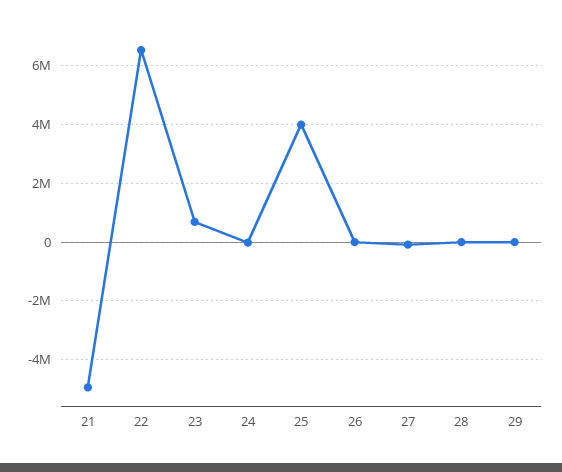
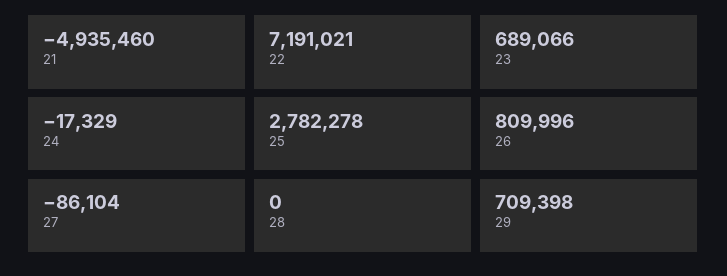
  {
    "21": -4935460,
-   "22": 6500000,
+   "22": 7191021,
    "23": 689066,
    "24": -17329,
-   "25": 4000000,
+   "25": 2782278,
-   "26": 0,
+   "26": 809996,
    "27": -86104,
    "28": 0,
-   "29": 0
+   "29": 709398
  }

